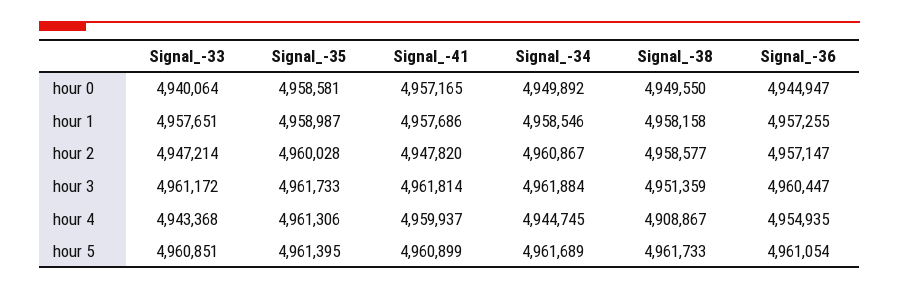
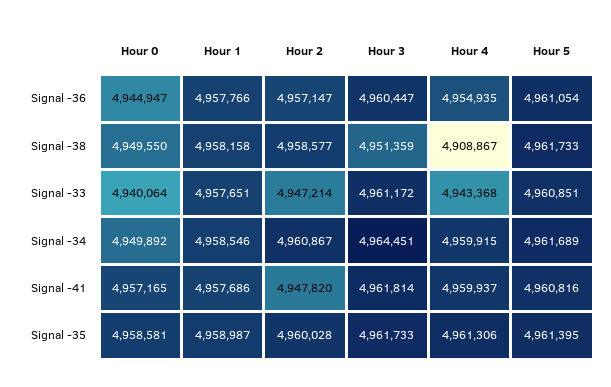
  {
    "Signal_-33": {
      "hour 0": 4940064,
      "hour 1": 4957651,
      "hour 2": 4947214,
      "hour 3": 4961172,
      "hour 4": 4943368,
      "hour 5": 4960851
    },
    "Signal_-35": {
      "hour 0": 4958581,
      "hour 1": 4958987,
      "hour 2": 4960028,
      "hour 3": 4961733,
      "hour 4": 4961306,
      "hour 5": 4961395
    },
    "Signal_-41": {
      "hour 0": 4957165,
      "hour 1": 4957686,
      "hour 2": 4947820,
      "hour 3": 4961814,
      "hour 4": 4959937,
-     "hour 5": 4960899
+     "hour 5": 4960816
    },
    "Signal_-34": {
      "hour 0": 4949892,
      "hour 1": 4958546,
      "hour 2": 4960867,
-     "hour 3": 4961884,
+     "hour 3": 4964451,
-     "hour 4": 4944745,
+     "hour 4": 4959915,
      "hour 5": 4961689
    },
    "Signal_-38": {
      "hour 0": 4949550,
      "hour 1": 4958158,
      "hour 2": 4958577,
      "hour 3": 4951359,
      "hour 4": 4908867,
      "hour 5": 4961733
    },
    "Signal_-36": {
      "hour 0": 4944947,
-     "hour 1": 4957255,
+     "hour 1": 4957766,
      "hour 2": 4957147,
      "hour 3": 4960447,
      "hour 4": 4954935,
      "hour 5": 4961054
    }
  }

